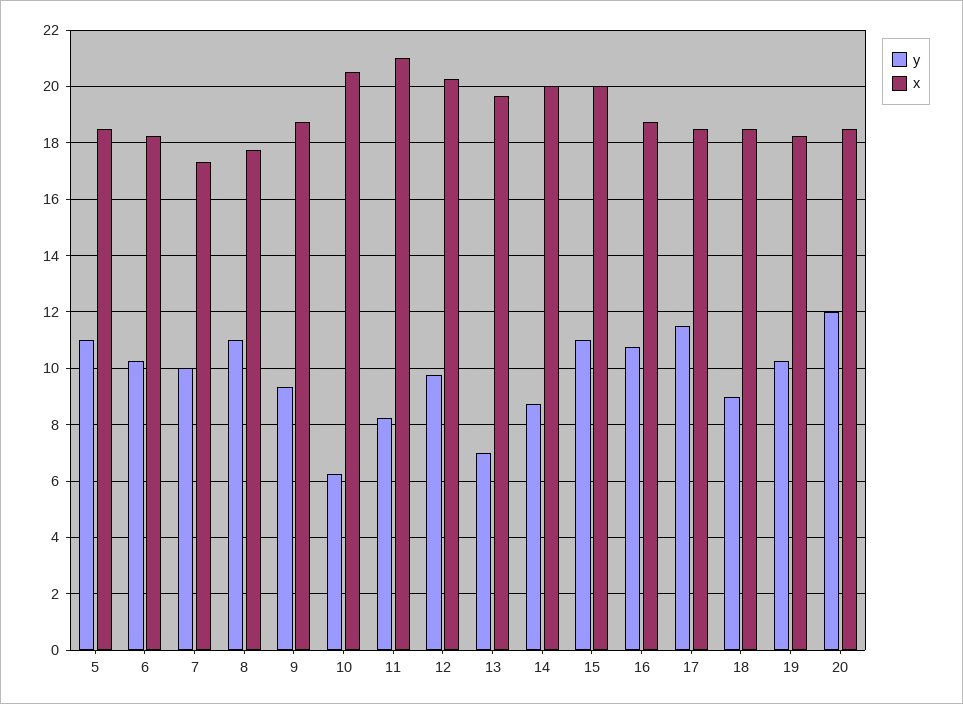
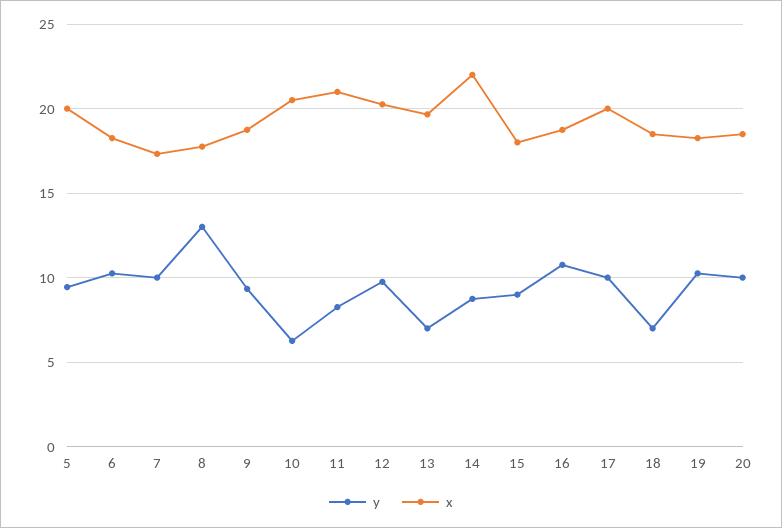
  {
    "y": {
-     "5": 11,
+     "5": 9.5,
      "6": 10.25,
      "7": 10,
-     "8": 11,
+     "8": 13,
      "9": 9.25,
      "10": 6.25,
      "11": 8.25,
      "12": 9.75,
      "13": 7,
      "14": 8.75,
-     "15": 11,
+     "15": 9,
      "16": 10.75,
-     "17": 11.5,
+     "17": 10,
-     "18": 9,
+     "18": 7,
      "19": 10.25,
-     "20": 12
+     "20": 10
    },
    "x": {
-     "5": 18.5,
+     "5": 20,
      "6": 18.25,
      "7": 17.25,
      "8": 17.75,
      "9": 18.75,
      "10": 20.5,
      "11": 21,
      "12": 20.25,
      "13": 19.75,
-     "14": 20,
+     "14": 22,
-     "15": 20,
+     "15": 18,
      "16": 18.75,
-     "17": 18.5,
+     "17": 20,
      "18": 18.5,
      "19": 18.25,
      "20": 18.5
    }
  }

